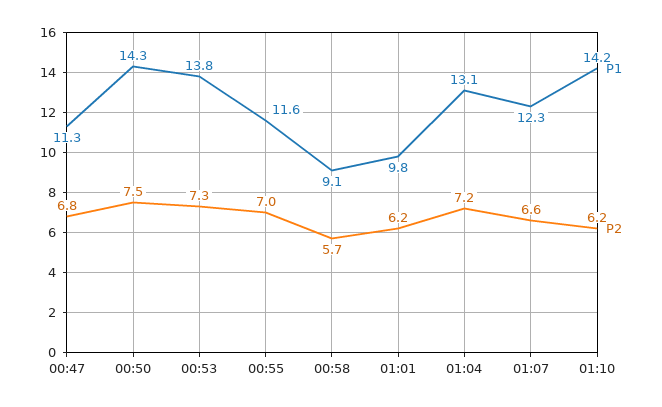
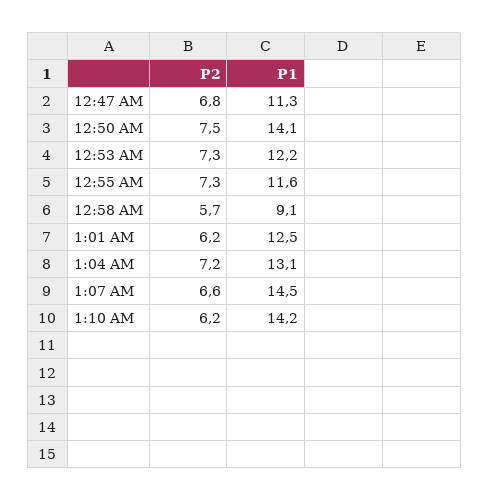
  {
    "P1": {
      "00:47": 11.3,
-     "00:50": 14.3,
+     "00:50": 14.1,
-     "00:53": 13.8,
+     "00:53": 12.2,
      "00:55": 11.6,
      "00:58": 9.1,
-     "01:01": 9.8,
+     "01:01": 12.5,
      "01:04": 13.1,
-     "01:07": 12.3,
+     "01:07": 14.5,
      "01:10": 14.2
    },
    "P2": {
      "00:47": 6.8,
      "00:50": 7.5,
      "00:53": 7.3,
-     "00:55": 7,
+     "00:55": 7.3,
      "00:58": 5.7,
      "01:01": 6.2,
      "01:04": 7.2,
      "01:07": 6.6,
      "01:10": 6.2
    }
  }

